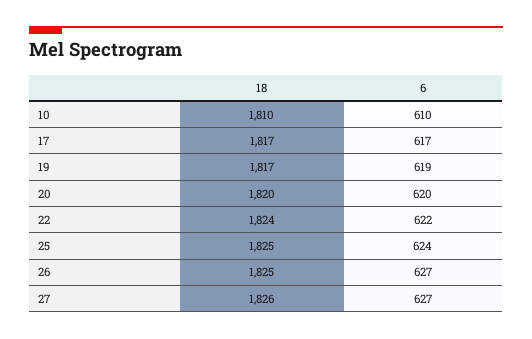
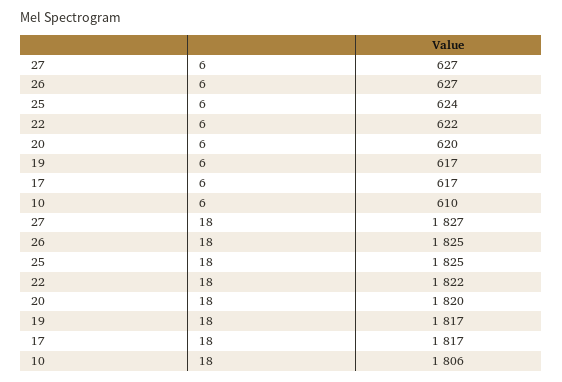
  {
    "18": {
-     "10": 1810,
+     "10": 1806,
      "17": 1817,
      "19": 1817,
      "20": 1820,
-     "22": 1824,
+     "22": 1822,
      "25": 1825,
      "26": 1825,
-     "27": 1826
+     "27": 1827
    },
    "6": {
      "10": 610,
      "17": 617,
-     "19": 619,
+     "19": 617,
      "20": 620,
      "22": 622,
      "25": 624,
      "26": 627,
      "27": 627
    }
  }

